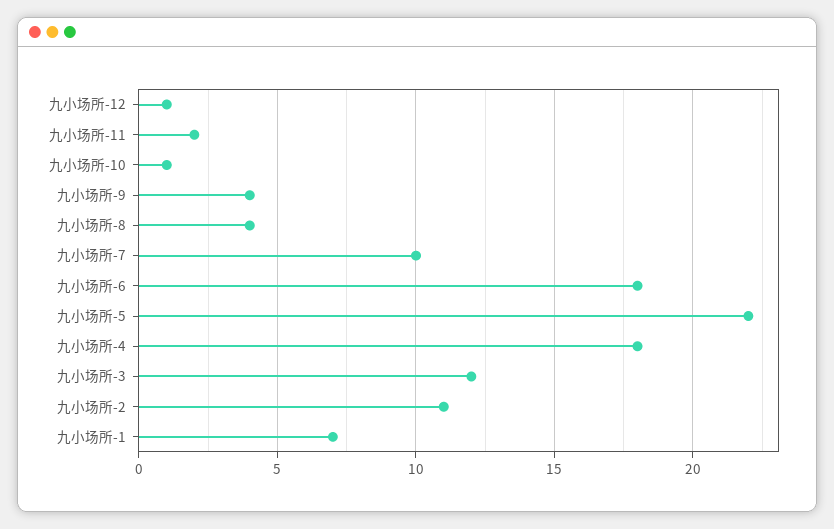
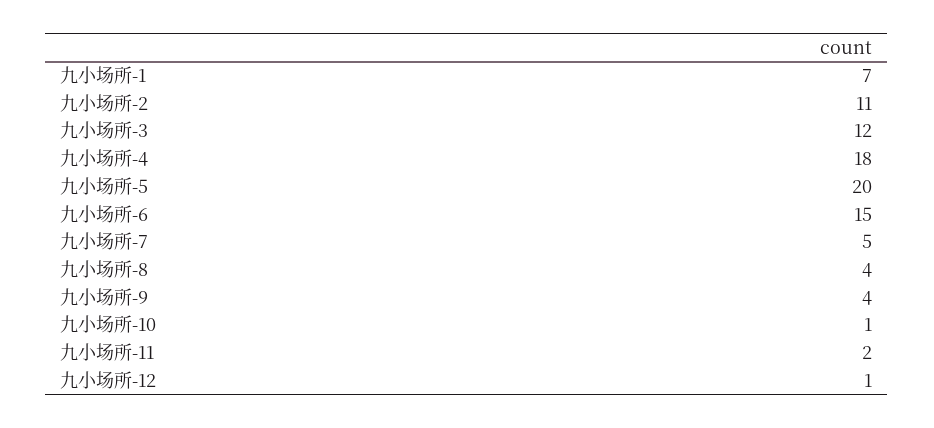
  {
    "九小场所-12": 1,
    "九小场所-11": 2,
    "九小场所-10": 1,
    "九小场所-9": 4,
    "九小场所-8": 4,
-   "九小场所-7": 10,
+   "九小场所-7": 5,
-   "九小场所-6": 18,
+   "九小场所-6": 15,
-   "九小场所-5": 22,
+   "九小场所-5": 20,
    "九小场所-4": 18,
    "九小场所-3": 12,
    "九小场所-2": 11,
    "九小场所-1": 7
  }

